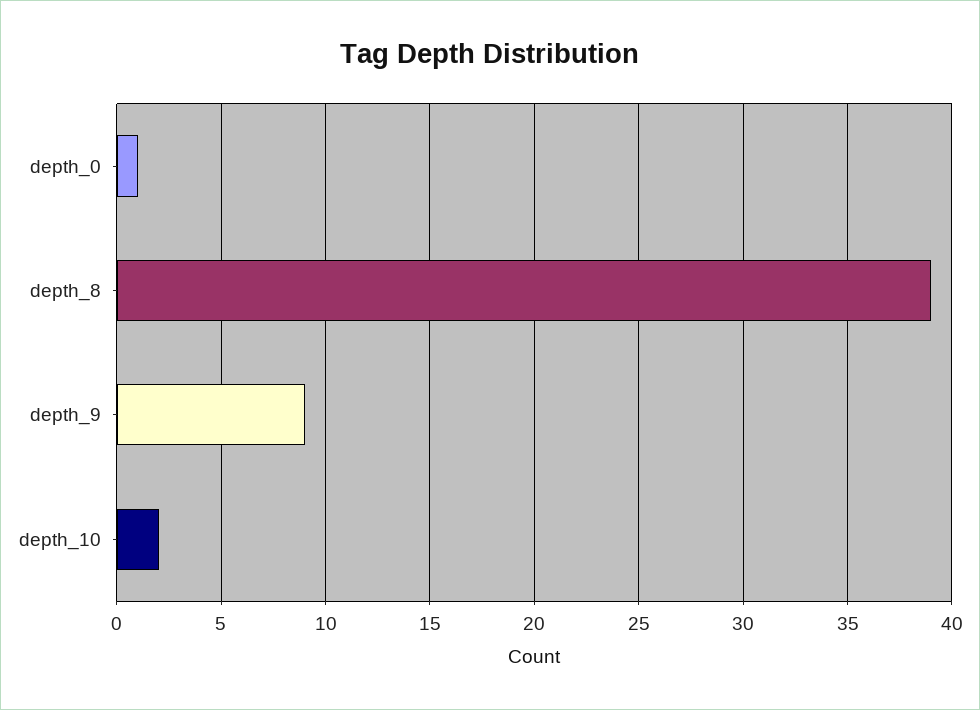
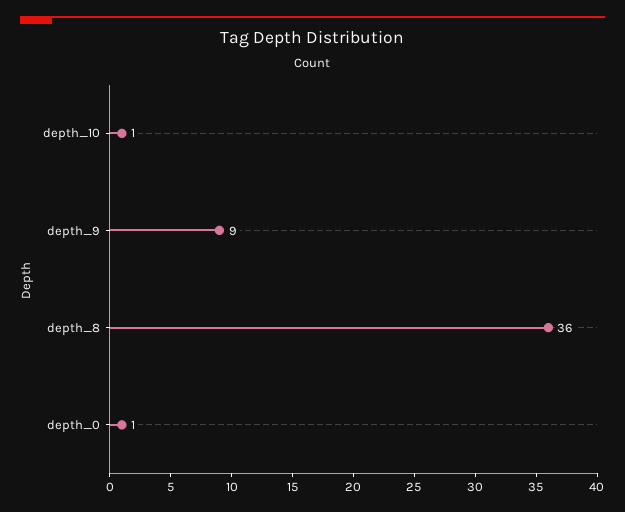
  {
    "depth_0": 1,
-   "depth_8": 39,
+   "depth_8": 36,
    "depth_9": 9,
-   "depth_10": 2
+   "depth_10": 1
  }

